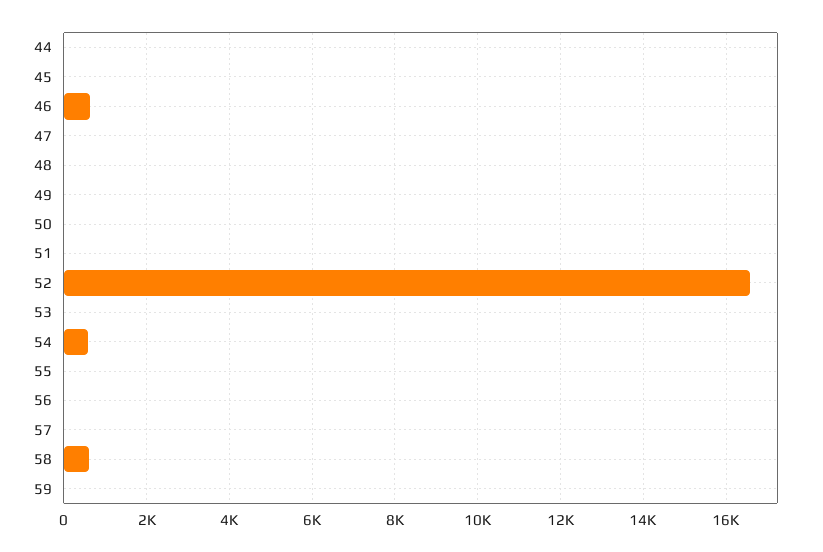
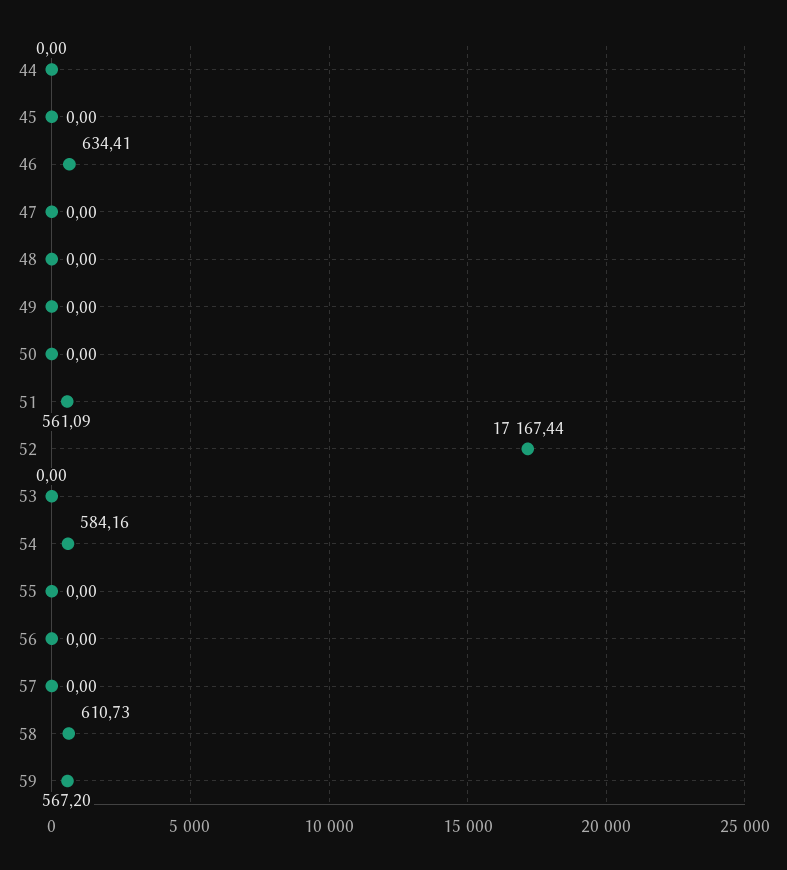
  {
    "44": 0,
    "45": 0,
    "46": 634.41,
    "47": 0,
    "48": 0,
    "49": 0,
    "50": 0,
-   "51": 0,
+   "51": 561.09,
-   "52": 16600,
+   "52": 17167.44,
    "53": 0,
    "54": 584.16,
    "55": 0,
    "56": 0,
    "57": 0,
    "58": 610.73,
-   "59": 0
+   "59": 567.2
  }

